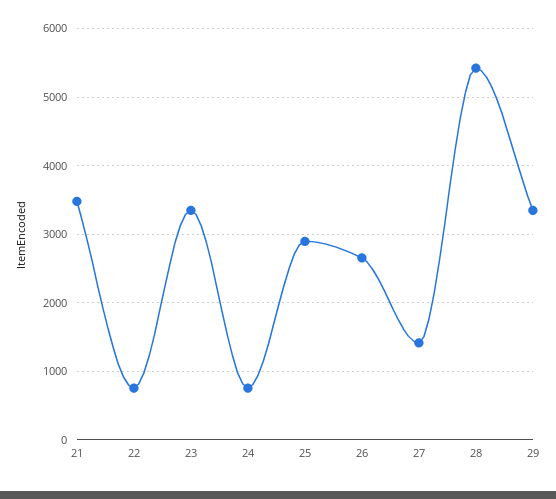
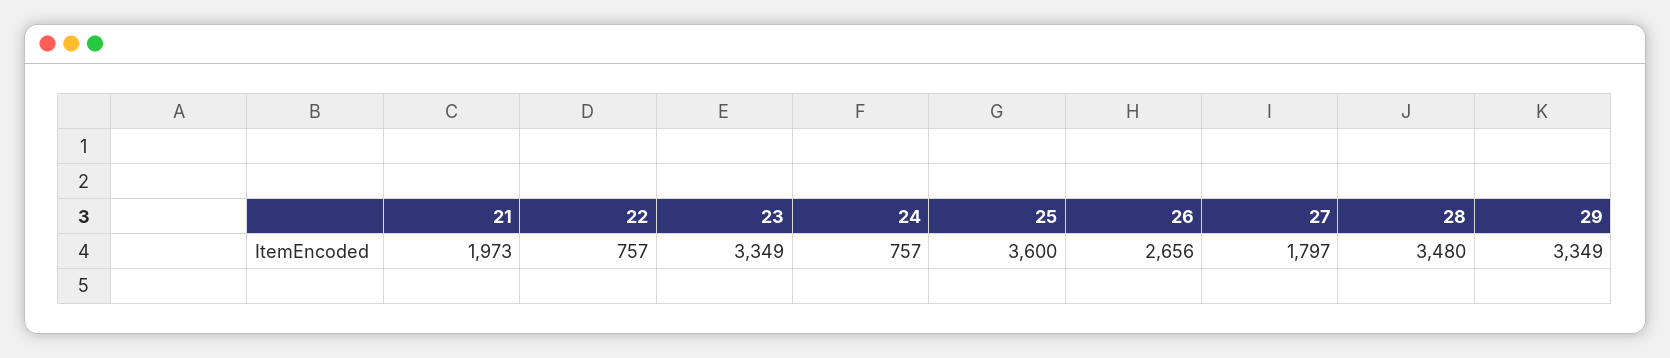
  {
-   "21": 3500,
+   "21": 1973,
    "22": 757,
    "23": 3349,
    "24": 757,
-   "25": 2900,
+   "25": 3600,
    "26": 2656,
-   "27": 1400,
+   "27": 1797,
-   "28": 5400,
+   "28": 3480,
    "29": 3349
  }

